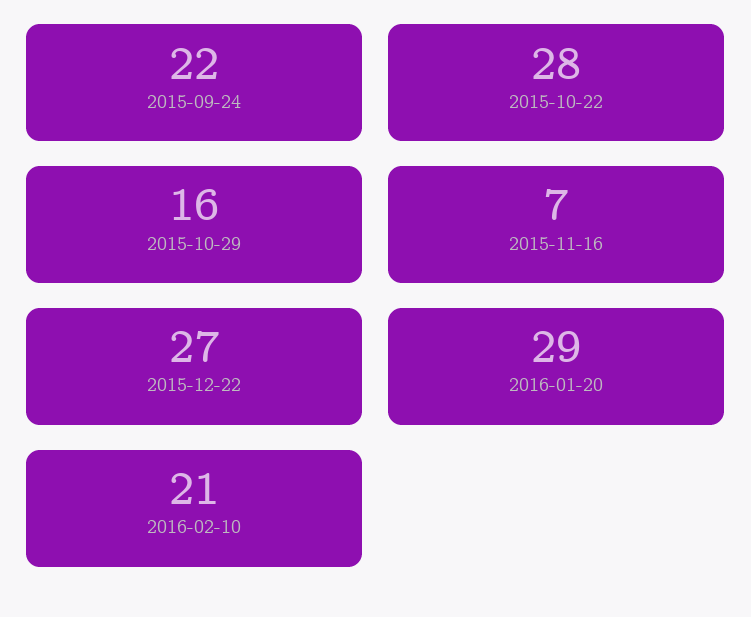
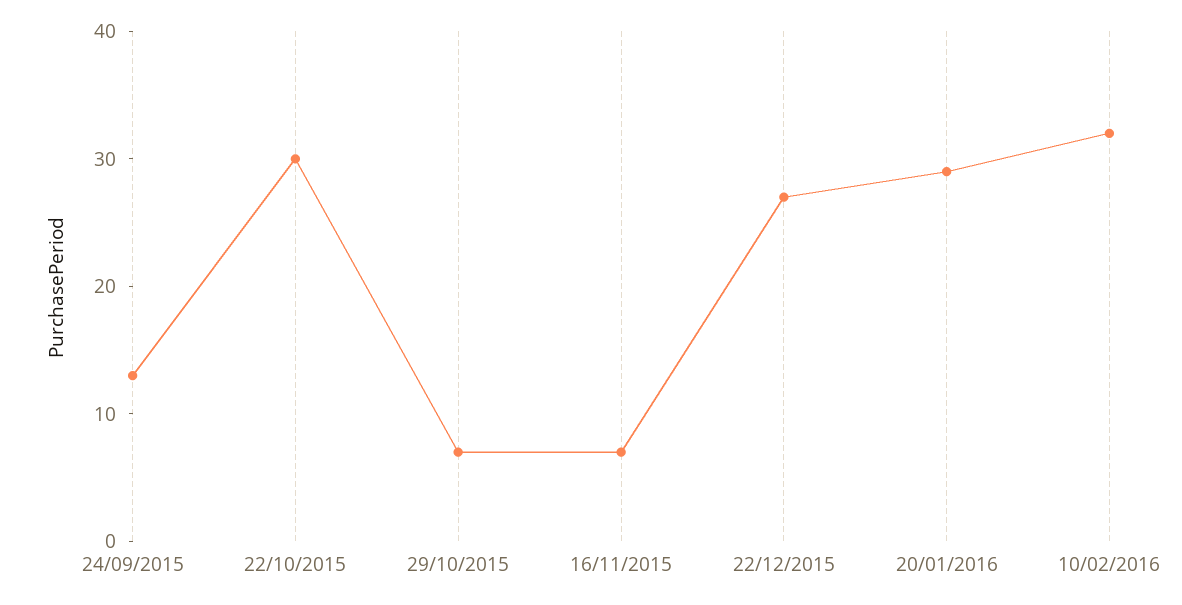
  {
-   "2015-09-24": 22,
+   "2015-09-24": 13,
-   "2015-10-22": 28,
+   "2015-10-22": 30,
-   "2015-10-29": 16,
+   "2015-10-29": 7,
    "2015-11-16": 7,
    "2015-12-22": 27,
    "2016-01-20": 29,
-   "2016-02-10": 21
+   "2016-02-10": 32
  }

